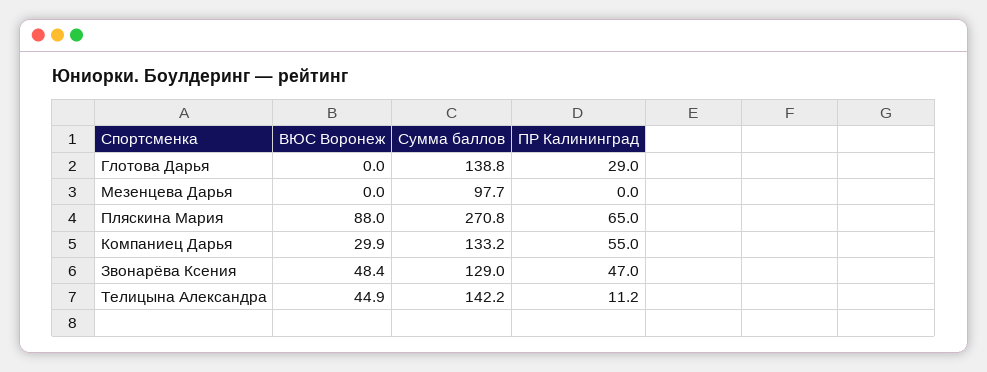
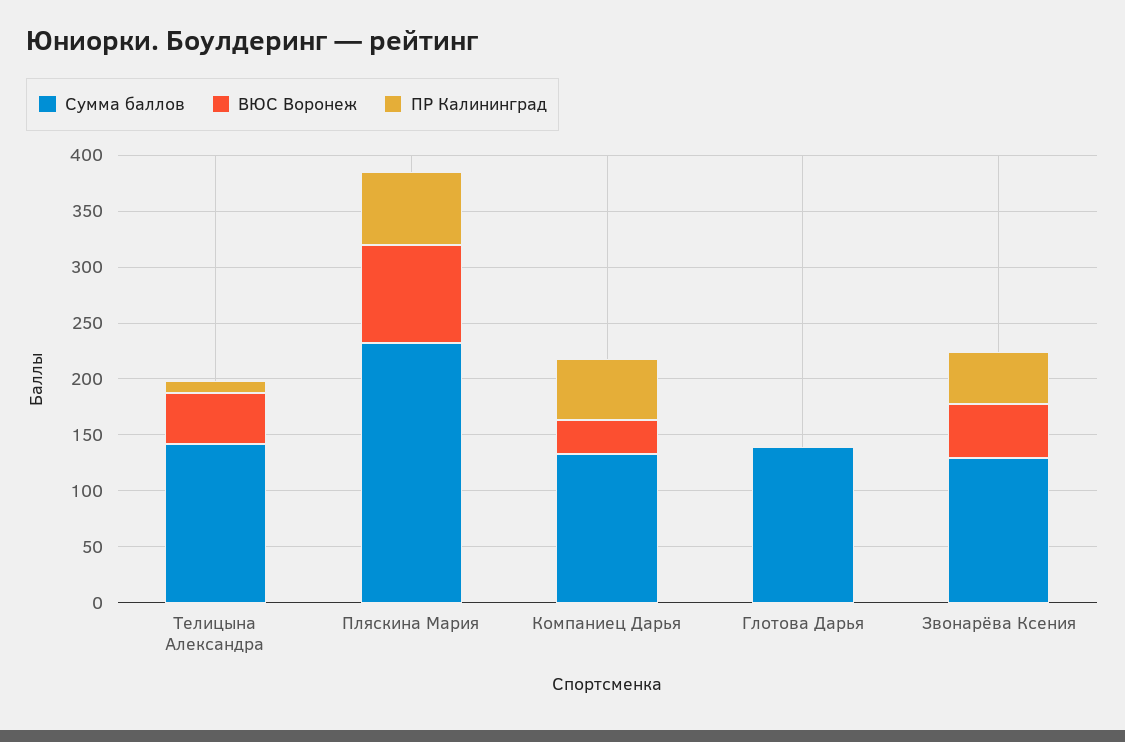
  {
    "ВЮС Воронеж": {
      "Глотова Дарья": 0,
-     "Мезенцева Дарья": 0,
      "Пляскина Мария": 88,
      "Компаниец Дарья": 29.9,
      "Звонарёва Ксения": 48.4,
      "Телицына Александра": 44.9
    },
    "Сумма баллов": {
      "Глотова Дарья": 138.8,
-     "Мезенцева Дарья": 97.7,
-     "Пляскина Мария": 270.8,
+     "Пляскина Мария": 230,
      "Компаниец Дарья": 133.2,
      "Звонарёва Ксения": 129,
      "Телицына Александра": 142.2
    },
    "ПР Калининград": {
-     "Глотова Дарья": 29,
+     "Глотова Дарья": 0,
-     "Мезенцева Дарья": 0,
      "Пляскина Мария": 65,
      "Компаниец Дарья": 55,
      "Звонарёва Ксения": 47,
      "Телицына Александра": 11.2
    }
  }

